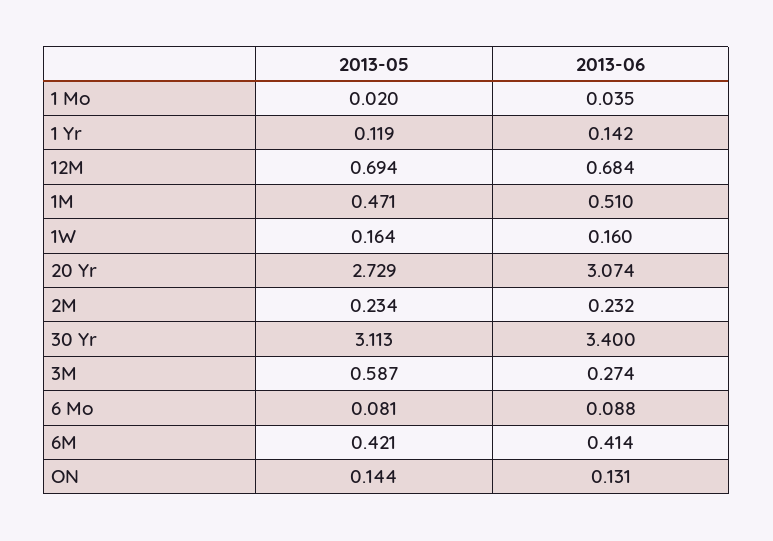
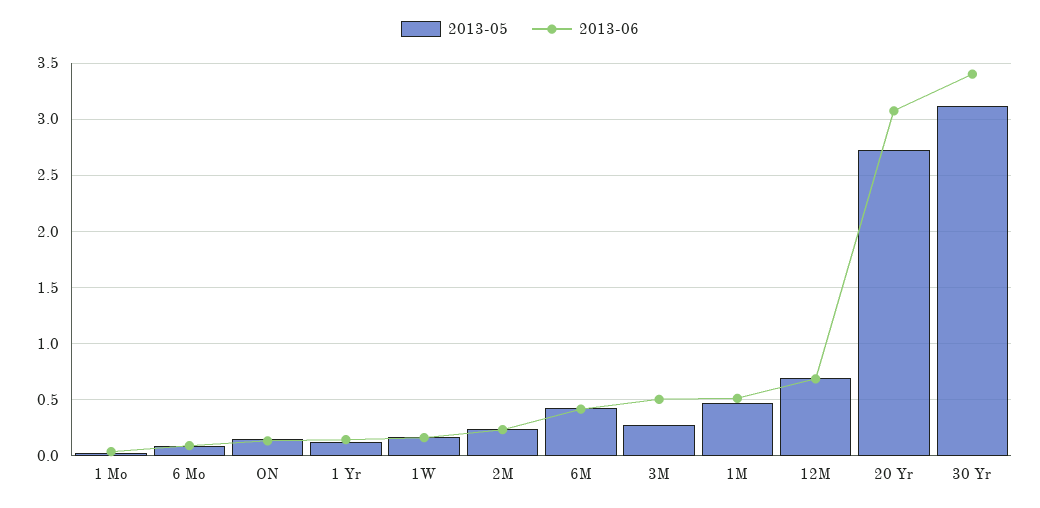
  {
    "2013-05": {
      "1 Mo": 0.02,
      "1 Yr": 0.119,
      "12M": 0.694,
      "1M": 0.471,
      "1W": 0.164,
      "20 Yr": 2.729,
      "2M": 0.234,
      "30 Yr": 3.113,
-     "3M": 0.587,
+     "3M": 0.3,
      "6 Mo": 0.081,
      "6M": 0.421,
      "ON": 0.144
    },
    "2013-06": {
      "1 Mo": 0.035,
      "1 Yr": 0.142,
      "12M": 0.684,
      "1M": 0.51,
      "1W": 0.16,
      "20 Yr": 3.074,
      "2M": 0.232,
      "30 Yr": 3.4,
-     "3M": 0.274,
+     "3M": 0.5,
      "6 Mo": 0.088,
      "6M": 0.414,
      "ON": 0.131
    }
  }

